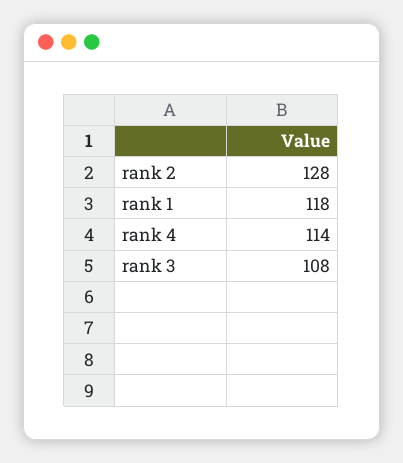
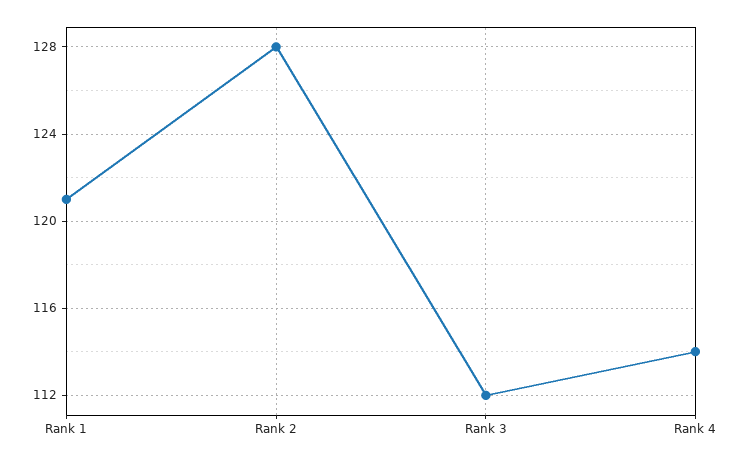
  {
    "rank 2": 128,
-   "rank 1": 118,
+   "rank 1": 121,
    "rank 4": 114,
-   "rank 3": 108
+   "rank 3": 112
  }

